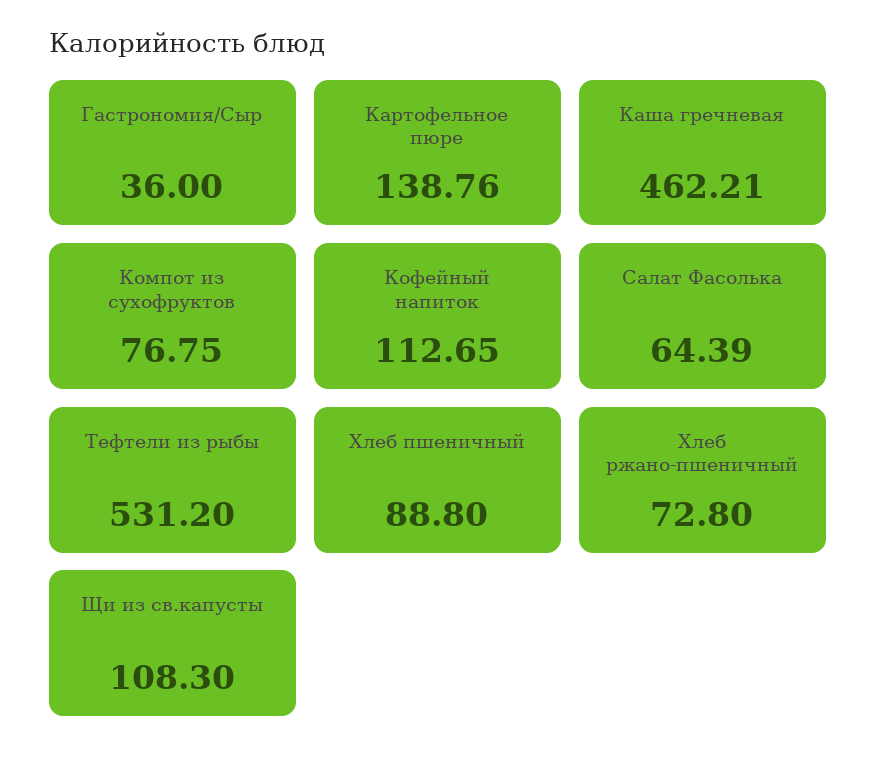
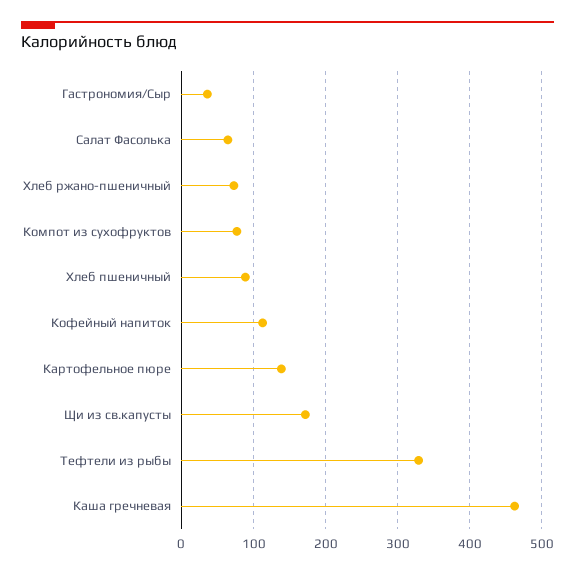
  {
    "Гастрономия/Сыр": 36,
    "Картофельное пюре": 138.76,
    "Каша гречневая": 462.21,
    "Компот из сухофруктов": 76.75,
    "Кофейный напиток": 112.65,
    "Салат Фасолька": 64.39,
-   "Тефтели из рыбы": 531.2,
+   "Тефтели из рыбы": 330,
    "Хлеб пшеничный": 88.8,
    "Хлеб ржано-пшеничный": 72.8,
-   "Щи из св.капусты": 108.3
+   "Щи из св.капусты": 170
  }

